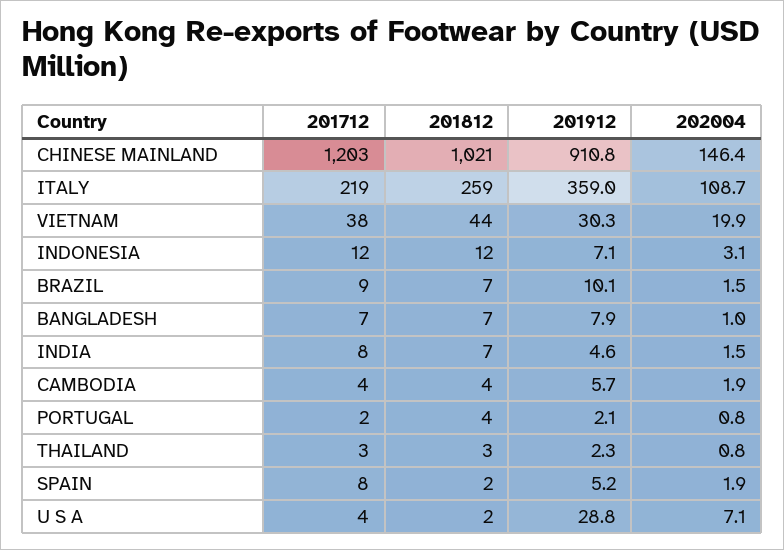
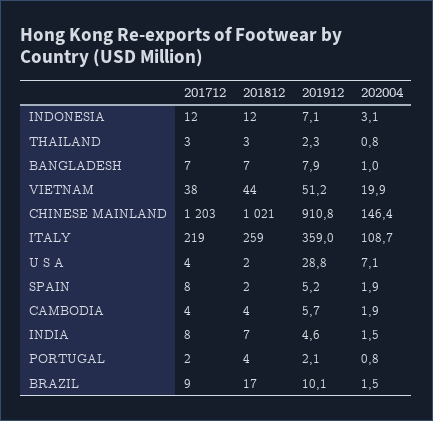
  {
    "201712": {
      "CHINESE MAINLAND": 1203,
      "ITALY": 219,
      "VIETNAM": 38,
      "INDONESIA": 12,
      "BRAZIL": 9,
      "BANGLADESH": 7,
      "INDIA": 8,
      "CAMBODIA": 4,
      "PORTUGAL": 2,
      "THAILAND": 3,
      "SPAIN": 8,
      "U S A": 4
    },
    "201812": {
      "CHINESE MAINLAND": 1021,
      "ITALY": 259,
      "VIETNAM": 44,
      "INDONESIA": 12,
-     "BRAZIL": 7,
+     "BRAZIL": 17,
      "BANGLADESH": 7,
      "INDIA": 7,
      "CAMBODIA": 4,
      "PORTUGAL": 4,
      "THAILAND": 3,
      "SPAIN": 2,
      "U S A": 2
    },
    "201912": {
      "CHINESE MAINLAND": 910.8,
      "ITALY": 359,
-     "VIETNAM": 30.3,
+     "VIETNAM": 51.2,
      "INDONESIA": 7.1,
      "BRAZIL": 10.1,
      "BANGLADESH": 7.9,
      "INDIA": 4.6,
      "CAMBODIA": 5.7,
      "PORTUGAL": 2.1,
      "THAILAND": 2.3,
      "SPAIN": 5.2,
      "U S A": 28.8
    },
    "202004": {
      "CHINESE MAINLAND": 146.4,
      "ITALY": 108.7,
      "VIETNAM": 19.9,
      "INDONESIA": 3.1,
      "BRAZIL": 1.5,
      "BANGLADESH": 1,
      "INDIA": 1.5,
      "CAMBODIA": 1.9,
      "PORTUGAL": 0.8,
      "THAILAND": 0.8,
      "SPAIN": 1.9,
      "U S A": 7.1
    }
  }

